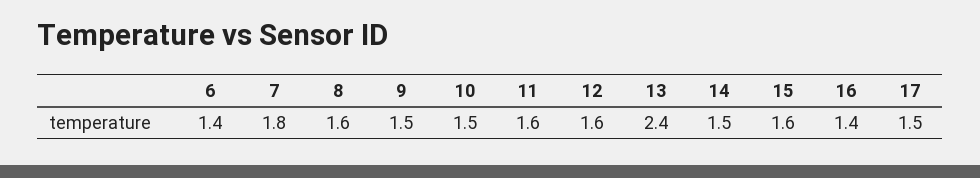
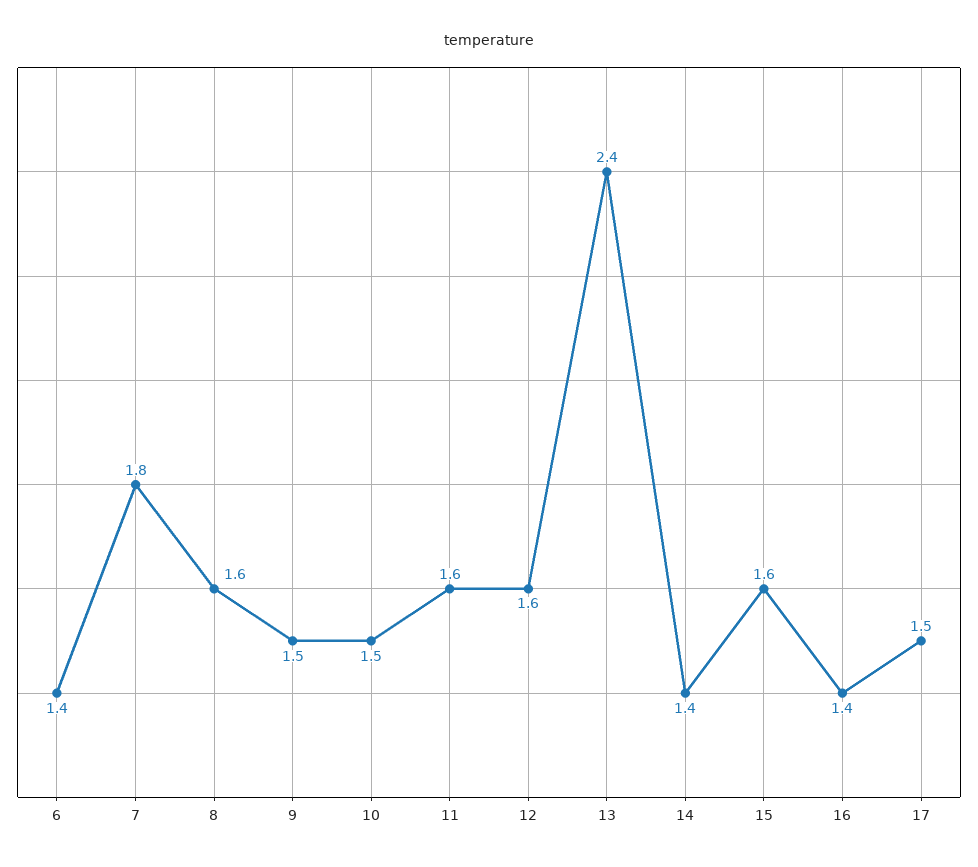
  {
    "6": 1.4,
    "7": 1.8,
    "8": 1.6,
    "9": 1.5,
    "10": 1.5,
    "11": 1.6,
    "12": 1.6,
    "13": 2.4,
-   "14": 1.5,
+   "14": 1.4,
    "15": 1.6,
    "16": 1.4,
    "17": 1.5
  }

